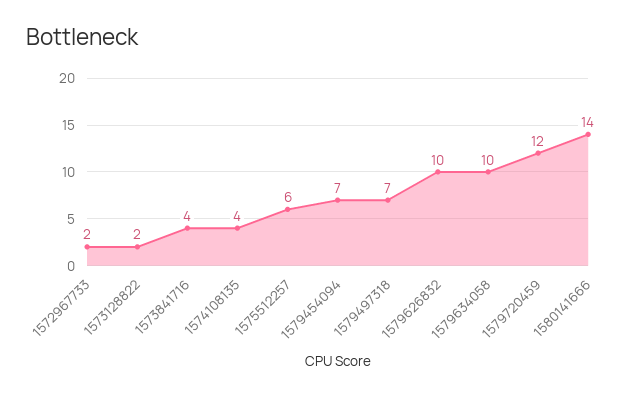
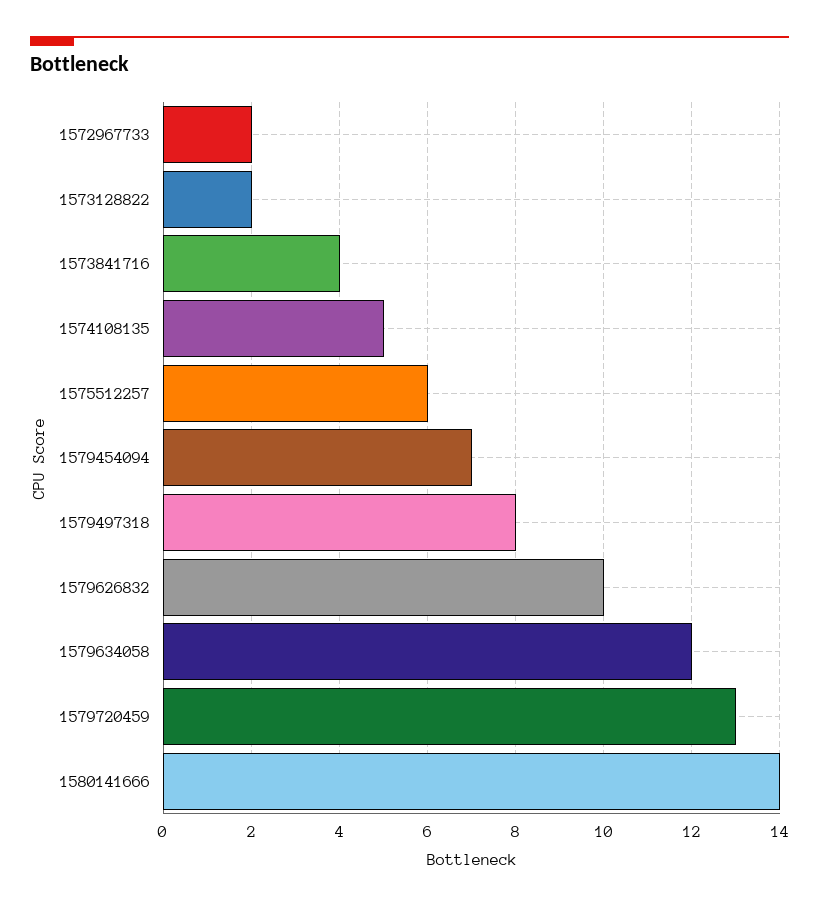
  {
    "1572967733": 2,
    "1573128822": 2,
    "1573841716": 4,
-   "1574108135": 4,
+   "1574108135": 5,
    "1575512257": 6,
    "1579454094": 7,
-   "1579497318": 7,
+   "1579497318": 8,
    "1579626832": 10,
-   "1579634058": 10,
+   "1579634058": 12,
-   "1579720459": 12,
+   "1579720459": 13,
    "1580141666": 14
  }

